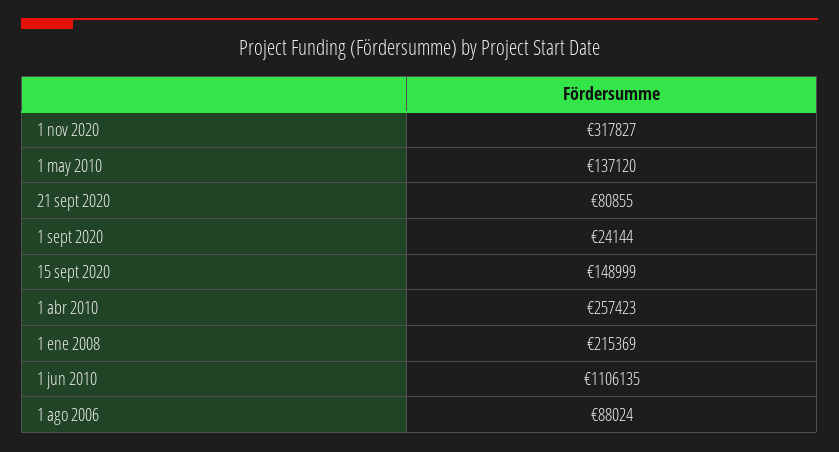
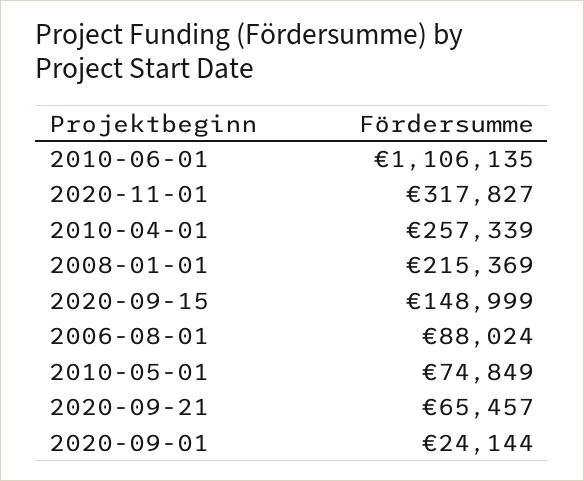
  {
    "1 nov 2020": 317827,
-   "1 may 2010": 137120,
+   "1 may 2010": 74849,
-   "21 sept 2020": 80855,
+   "21 sept 2020": 65457,
    "1 sept 2020": 24144,
    "15 sept 2020": 148999,
-   "1 abr 2010": 257423,
+   "1 abr 2010": 257339,
    "1 ene 2008": 215369,
    "1 jun 2010": 1106135,
    "1 ago 2006": 88024
  }

